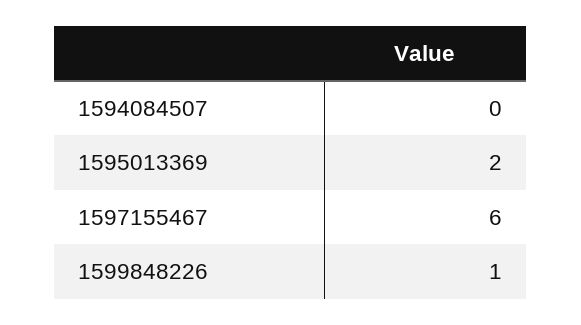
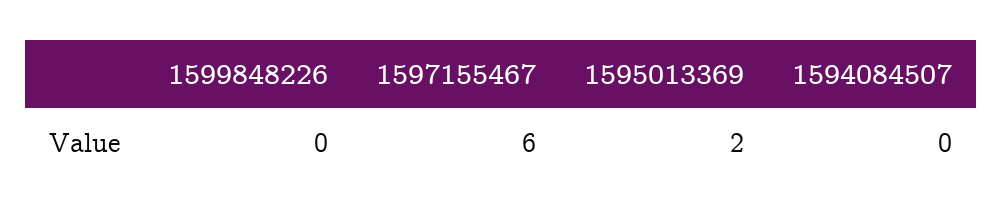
  {
    "1594084507": 0,
    "1595013369": 2,
    "1597155467": 6,
-   "1599848226": 1
+   "1599848226": 0
  }

